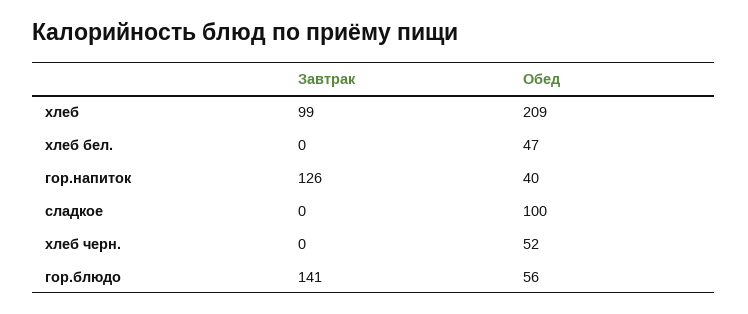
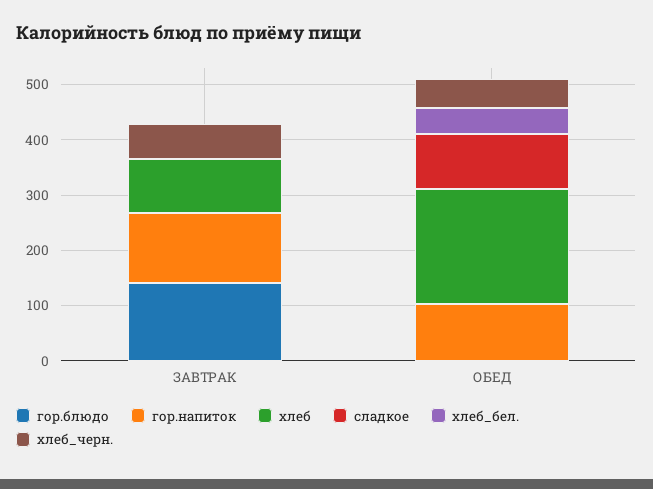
  {
    "хлеб": {
      "Завтрак": 99,
      "Обед": 209
    },
    "хлеб бел.": {
      "Завтрак": 0,
      "Обед": 47
    },
    "гор.напиток": {
      "Завтрак": 126,
-     "Обед": 40
+     "Обед": 100
    },
    "сладкое": {
      "Завтрак": 0,
      "Обед": 100
    },
    "хлеб черн.": {
-     "Завтрак": 0,
+     "Завтрак": 60,
      "Обед": 52
    },
    "гор.блюдо": {
      "Завтрак": 141,
-     "Обед": 56
+     "Обед": 0
    }
  }

